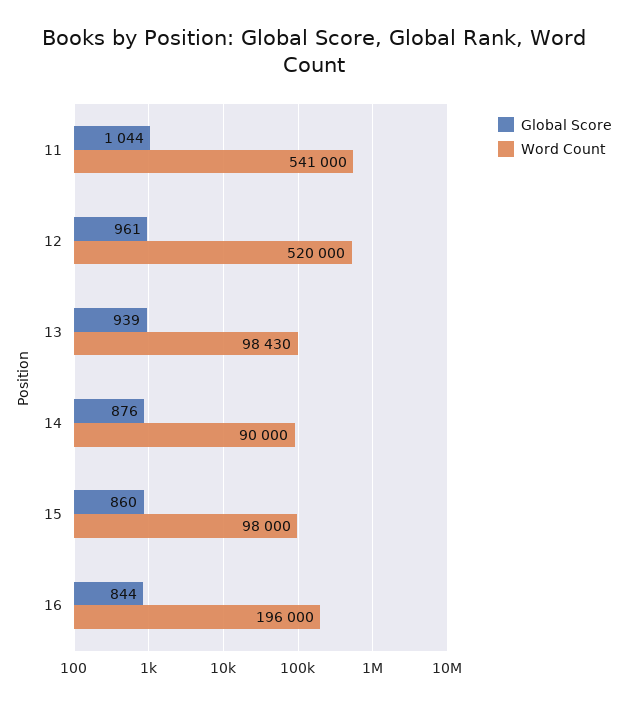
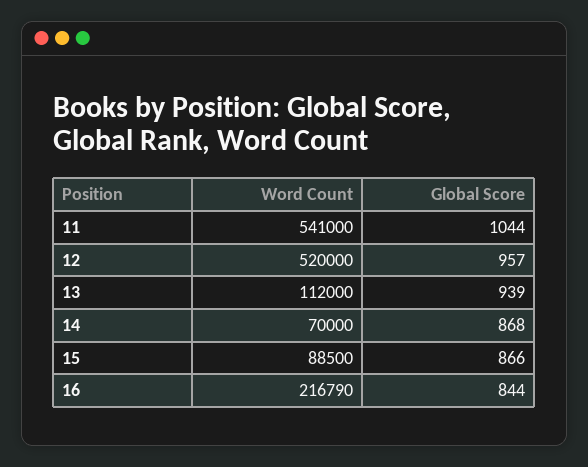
  {
    "Global Score": {
      "11": 1044,
-     "12": 961,
+     "12": 957,
      "13": 939,
-     "14": 876,
+     "14": 868,
-     "15": 860,
+     "15": 866,
      "16": 844
    },
    "Word Count": {
      "11": 541000,
      "12": 520000,
-     "13": 98430,
+     "13": 112000,
-     "14": 90000,
+     "14": 70000,
-     "15": 98000,
+     "15": 88500,
-     "16": 196000
+     "16": 216790
    }
  }

